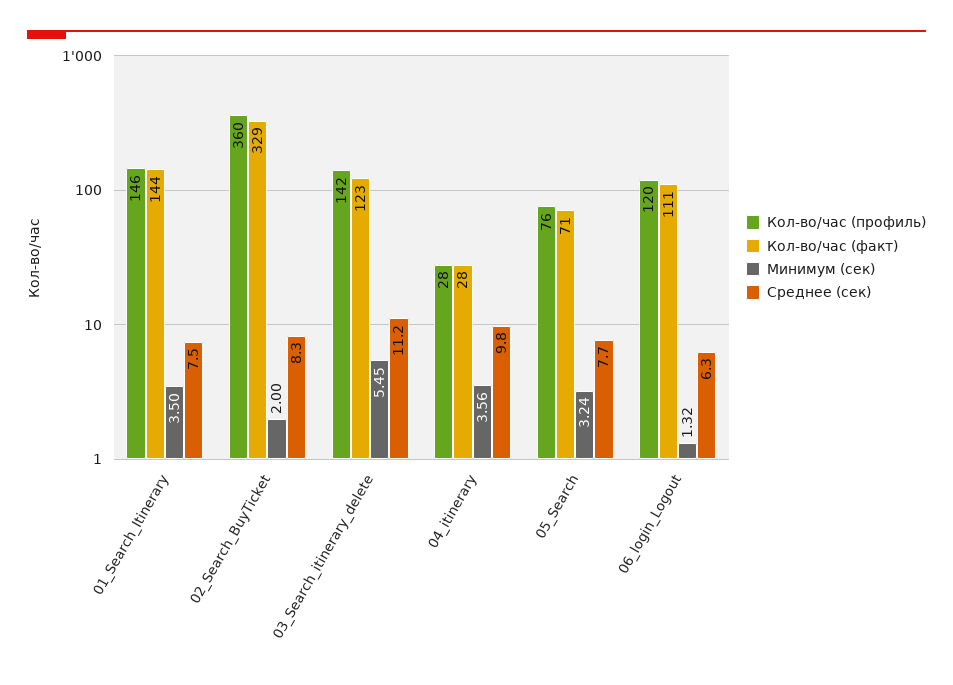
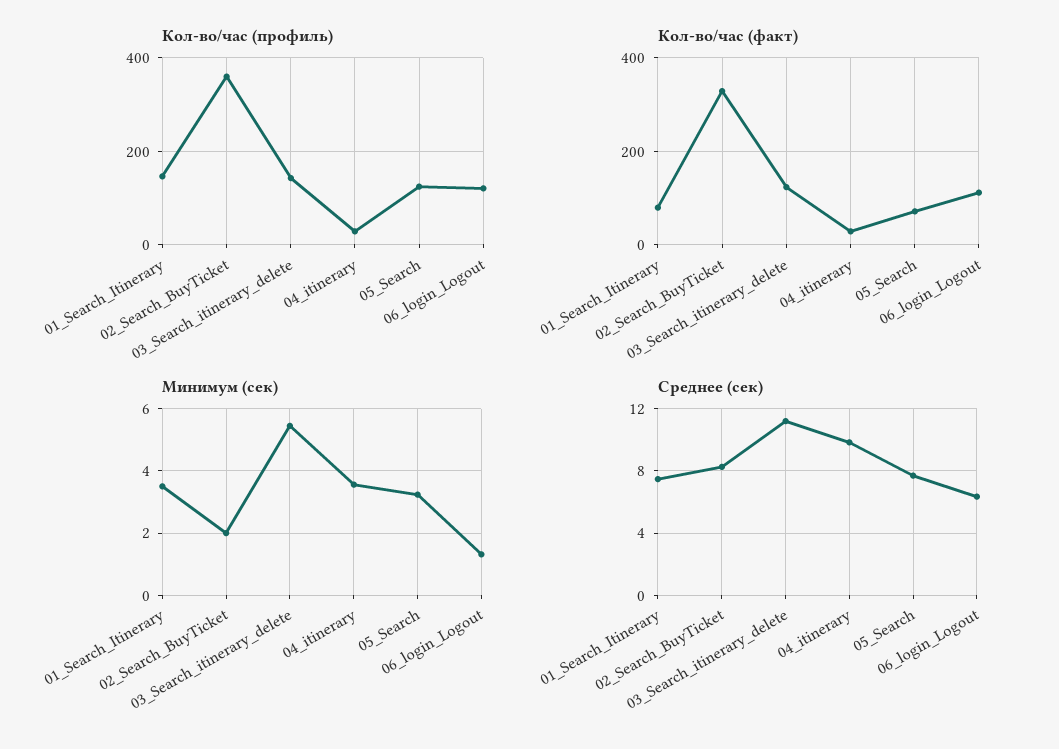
  {
    "Кол-во/час (профиль)": {
      "01_Search_Itinerary": 146,
      "02_Search_BuyTicket": 360,
      "03_Search_itinerary_delete": 142,
      "04_itinerary": 28,
-     "05_Search": 76,
+     "05_Search": 120,
      "06_login_Logout": 120
    },
    "Кол-во/час (факт)": {
-     "01_Search_Itinerary": 144,
+     "01_Search_Itinerary": 80,
      "02_Search_BuyTicket": 329,
      "03_Search_itinerary_delete": 123,
      "04_itinerary": 28,
      "05_Search": 71,
      "06_login_Logout": 111
    },
    "Минимум (сек)": {
      "01_Search_Itinerary": 3.5,
      "02_Search_BuyTicket": 2,
      "03_Search_itinerary_delete": 5.45,
      "04_itinerary": 3.56,
      "05_Search": 3.24,
      "06_login_Logout": 1.32
    },
    "Среднее (сек)": {
      "01_Search_Itinerary": 7.5,
      "02_Search_BuyTicket": 8.3,
      "03_Search_itinerary_delete": 11.2,
      "04_itinerary": 9.8,
      "05_Search": 7.7,
      "06_login_Logout": 6.3
    }
  }

